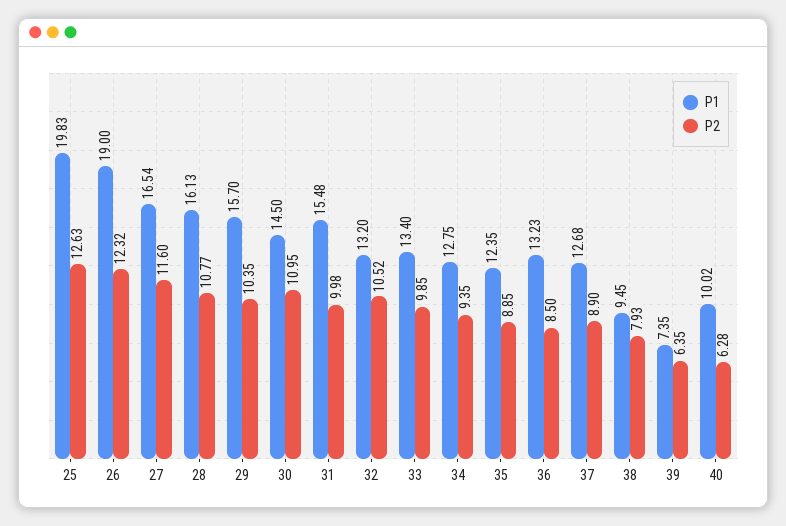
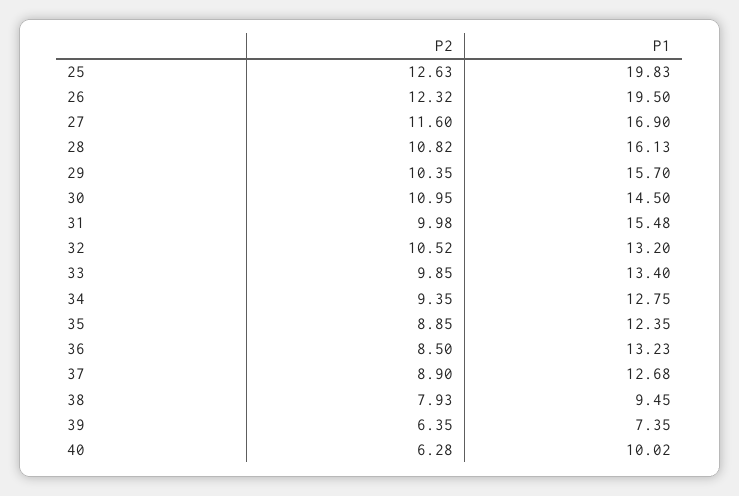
  {
    "P1": {
      "25": 19.83,
-     "26": 19,
+     "26": 19.5,
-     "27": 16.54,
+     "27": 16.9,
      "28": 16.13,
      "29": 15.7,
      "30": 14.5,
      "31": 15.48,
      "32": 13.2,
      "33": 13.4,
      "34": 12.75,
      "35": 12.35,
      "36": 13.23,
      "37": 12.68,
      "38": 9.45,
      "39": 7.35,
      "40": 10.02
    },
    "P2": {
      "25": 12.63,
      "26": 12.32,
      "27": 11.6,
-     "28": 10.77,
+     "28": 10.82,
      "29": 10.35,
      "30": 10.95,
      "31": 9.98,
      "32": 10.52,
      "33": 9.85,
      "34": 9.35,
      "35": 8.85,
      "36": 8.5,
      "37": 8.9,
      "38": 7.93,
      "39": 6.35,
      "40": 6.28
    }
  }

